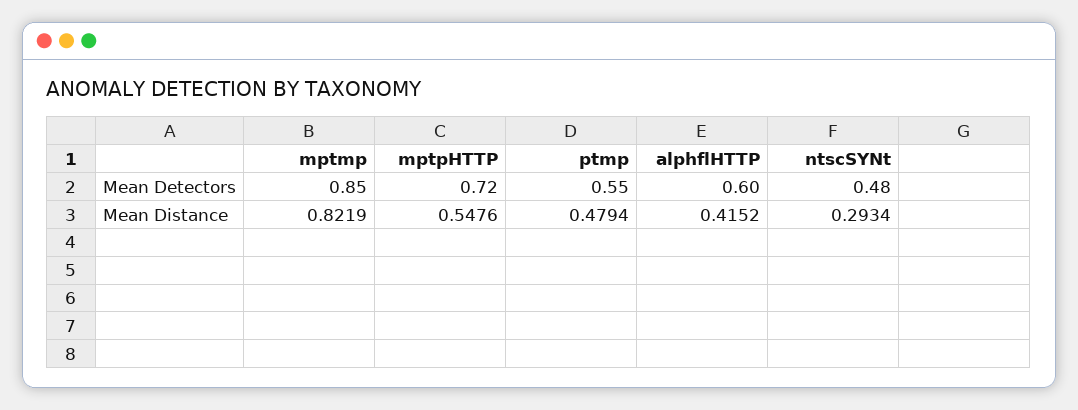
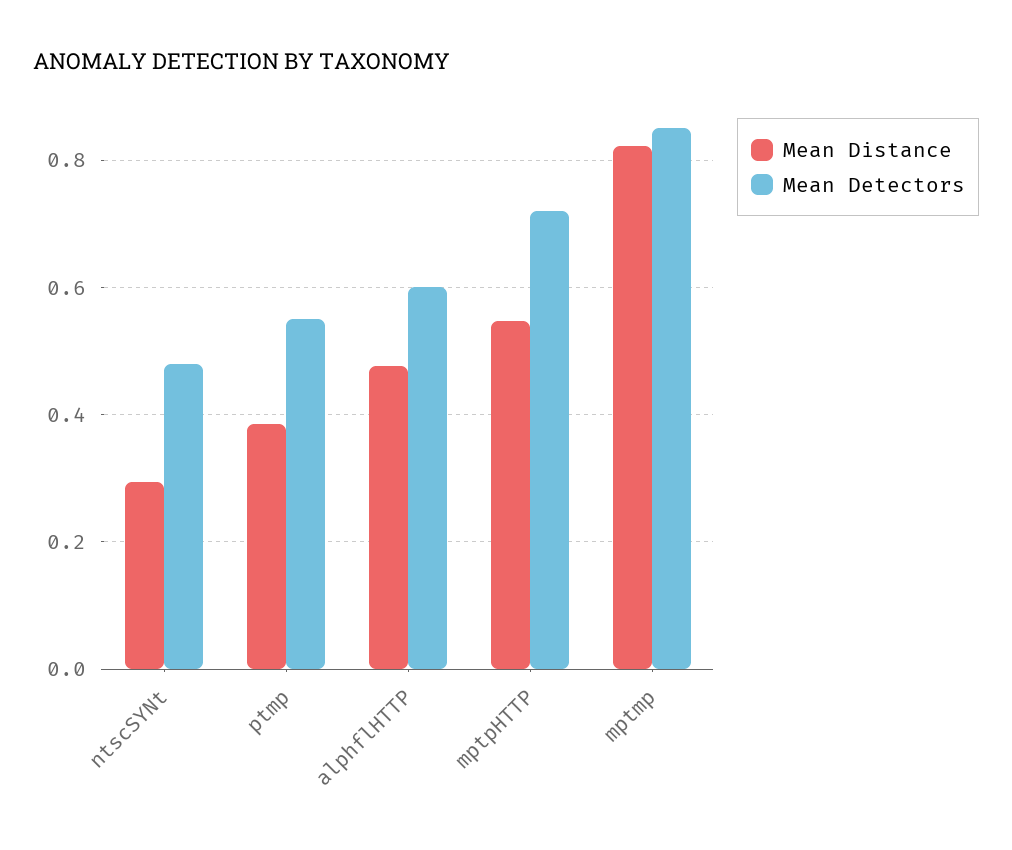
  {
    "Mean Detectors": {
      "mptmp": 0.85,
      "mptpHTTP": 0.72,
      "ptmp": 0.55,
      "alphflHTTP": 0.6,
      "ntscSYNt": 0.48
    },
    "Mean Distance": {
      "mptmp": 0.8219,
      "mptpHTTP": 0.5476,
-     "ptmp": 0.4794,
+     "ptmp": 0.38,
-     "alphflHTTP": 0.4152,
+     "alphflHTTP": 0.48,
      "ntscSYNt": 0.2934
    }
  }

